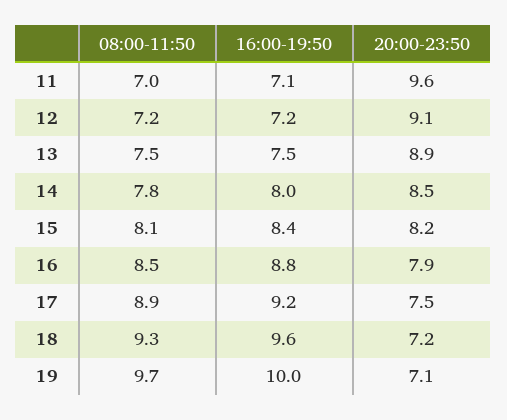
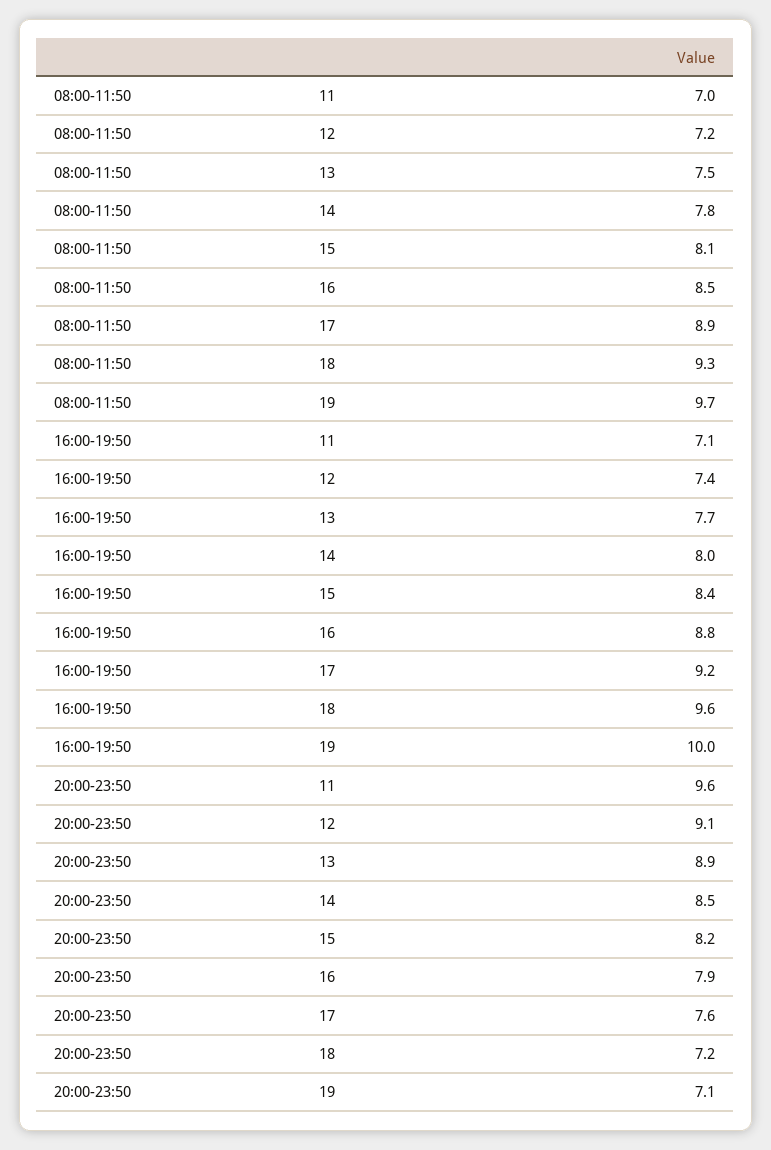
  {
    "08:00-11:50": {
      "11": 7,
      "12": 7.2,
      "13": 7.5,
      "14": 7.8,
      "15": 8.1,
      "16": 8.5,
      "17": 8.9,
      "18": 9.3,
      "19": 9.7
    },
    "16:00-19:50": {
      "11": 7.1,
-     "12": 7.2,
+     "12": 7.4,
-     "13": 7.5,
+     "13": 7.7,
      "14": 8,
      "15": 8.4,
      "16": 8.8,
      "17": 9.2,
      "18": 9.6,
      "19": 10
    },
    "20:00-23:50": {
      "11": 9.6,
      "12": 9.1,
      "13": 8.9,
      "14": 8.5,
      "15": 8.2,
      "16": 7.9,
-     "17": 7.5,
+     "17": 7.6,
      "18": 7.2,
      "19": 7.1
    }
  }

